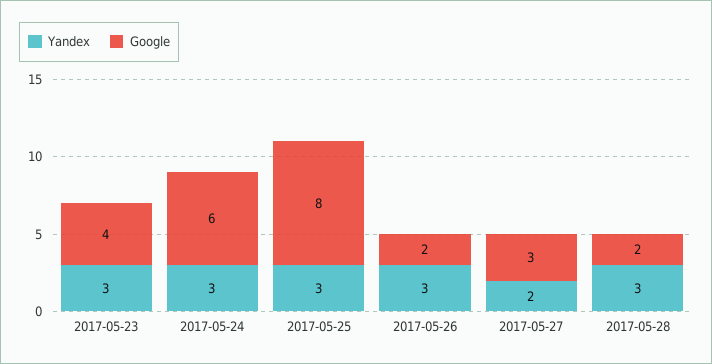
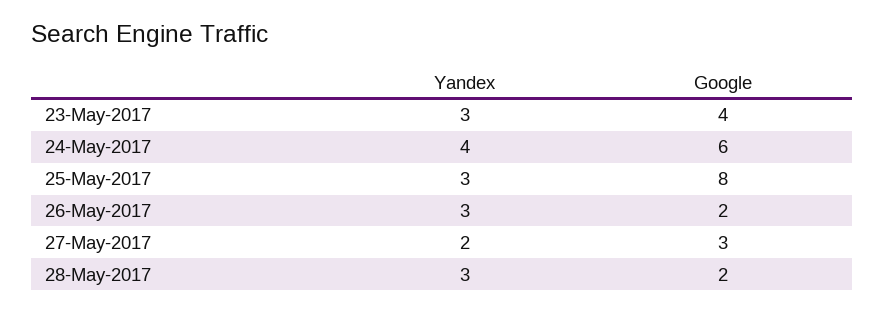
  {
    "Yandex": {
      "2017-05-23": 3,
-     "2017-05-24": 3,
+     "2017-05-24": 4,
      "2017-05-25": 3,
      "2017-05-26": 3,
      "2017-05-27": 2,
      "2017-05-28": 3
    },
    "Google": {
      "2017-05-23": 4,
      "2017-05-24": 6,
      "2017-05-25": 8,
      "2017-05-26": 2,
      "2017-05-27": 3,
      "2017-05-28": 2
    }
  }

